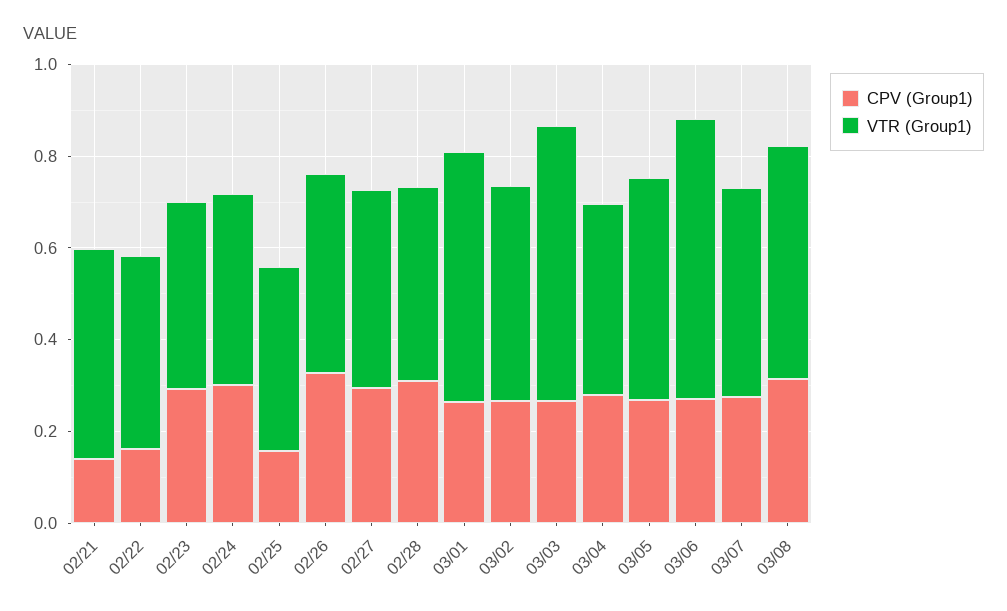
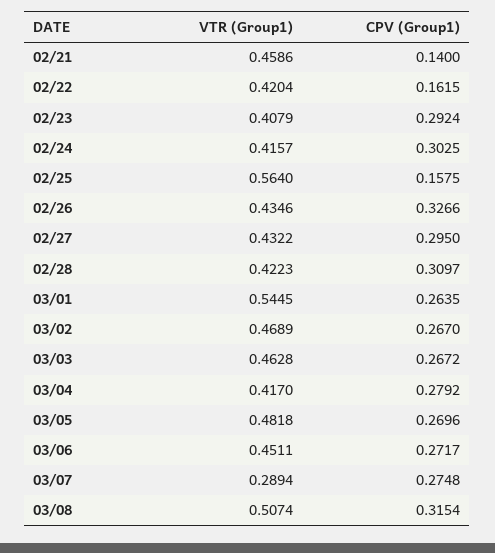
  {
    "CPV (Group1)": {
      "02/21": 0.14,
      "02/22": 0.1615,
      "02/23": 0.2924,
      "02/24": 0.3025,
      "02/25": 0.1575,
      "02/26": 0.3266,
      "02/27": 0.295,
      "02/28": 0.3097,
      "03/01": 0.2635,
      "03/02": 0.267,
      "03/03": 0.2672,
      "03/04": 0.2792,
      "03/05": 0.2696,
      "03/06": 0.2717,
      "03/07": 0.2748,
      "03/08": 0.3154
    },
    "VTR (Group1)": {
      "02/21": 0.4586,
      "02/22": 0.4204,
      "02/23": 0.4079,
      "02/24": 0.4157,
-     "02/25": 0.4,
+     "02/25": 0.564,
      "02/26": 0.4346,
      "02/27": 0.4322,
      "02/28": 0.4223,
      "03/01": 0.5445,
      "03/02": 0.4689,
-     "03/03": 0.6,
+     "03/03": 0.4628,
      "03/04": 0.417,
      "03/05": 0.4818,
-     "03/06": 0.6,
+     "03/06": 0.4511,
-     "03/07": 0.45,
+     "03/07": 0.2894,
      "03/08": 0.5074
    }
  }

